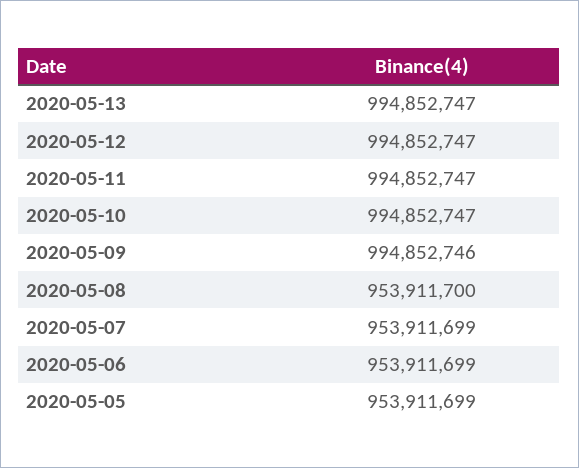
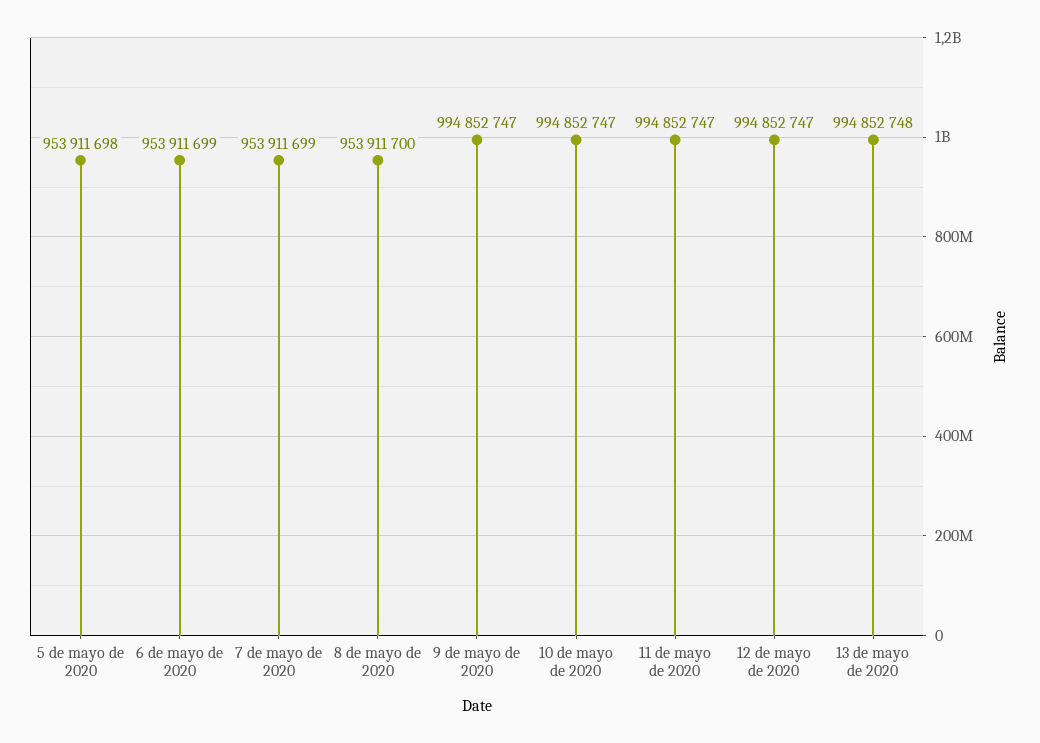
  {
-   "2020-05-13": 994852747,
+   "2020-05-13": 994852748,
    "2020-05-12": 994852747,
    "2020-05-11": 994852747,
    "2020-05-10": 994852747,
-   "2020-05-09": 994852746,
+   "2020-05-09": 994852747,
    "2020-05-08": 953911700,
    "2020-05-07": 953911699,
    "2020-05-06": 953911699,
-   "2020-05-05": 953911699
+   "2020-05-05": 953911698
  }

